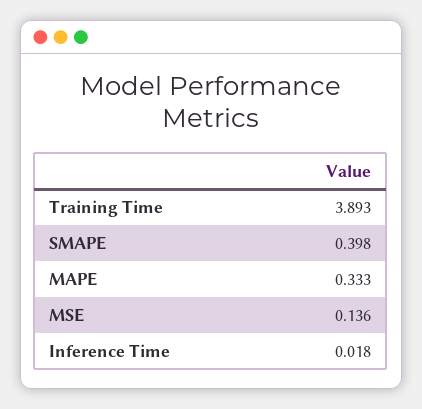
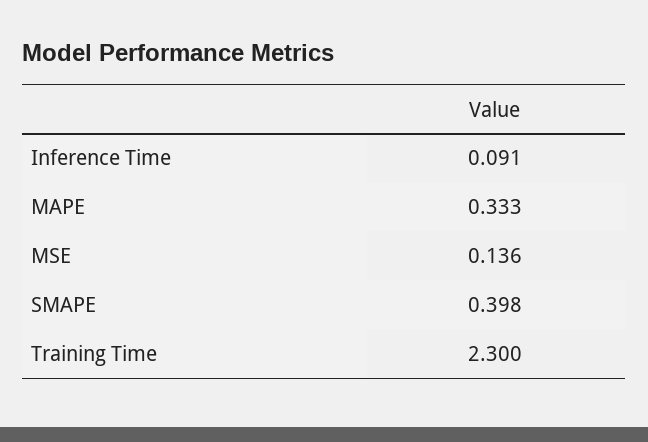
  {
-   "Training Time": 3.893,
+   "Training Time": 2.3,
    "SMAPE": 0.398,
    "MAPE": 0.333,
    "MSE": 0.136,
-   "Inference Time": 0.018
+   "Inference Time": 0.091
  }

